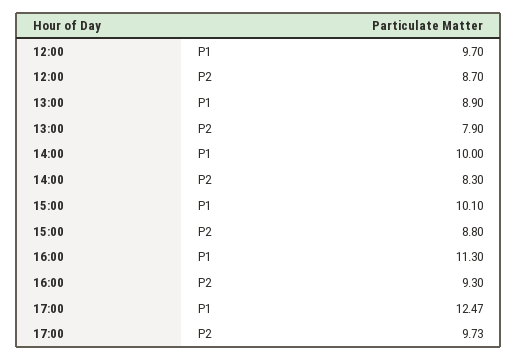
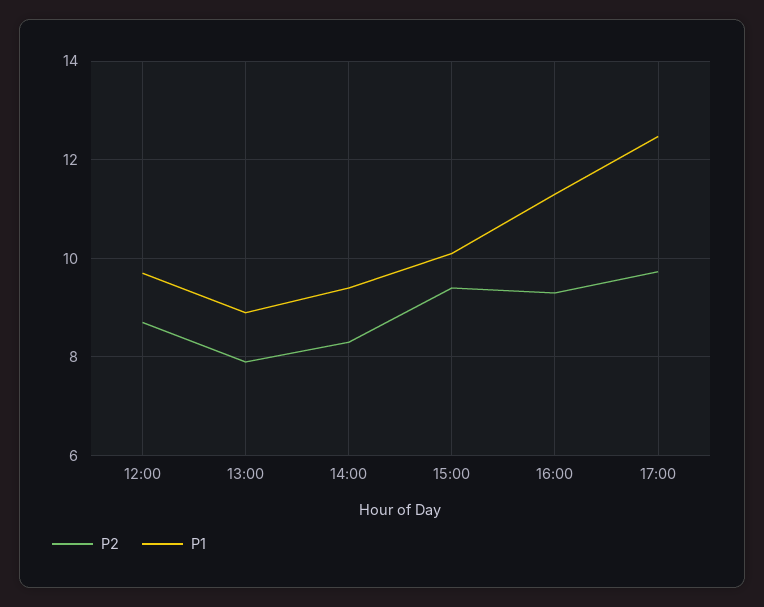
  {
    "P1": {
      "12:00": 9.7,
      "13:00": 8.9,
-     "14:00": 10,
+     "14:00": 9.4,
      "15:00": 10.1,
      "16:00": 11.3,
      "17:00": 12.47
    },
    "P2": {
      "12:00": 8.7,
      "13:00": 7.9,
      "14:00": 8.3,
-     "15:00": 8.8,
+     "15:00": 9.4,
      "16:00": 9.3,
      "17:00": 9.73
    }
  }

